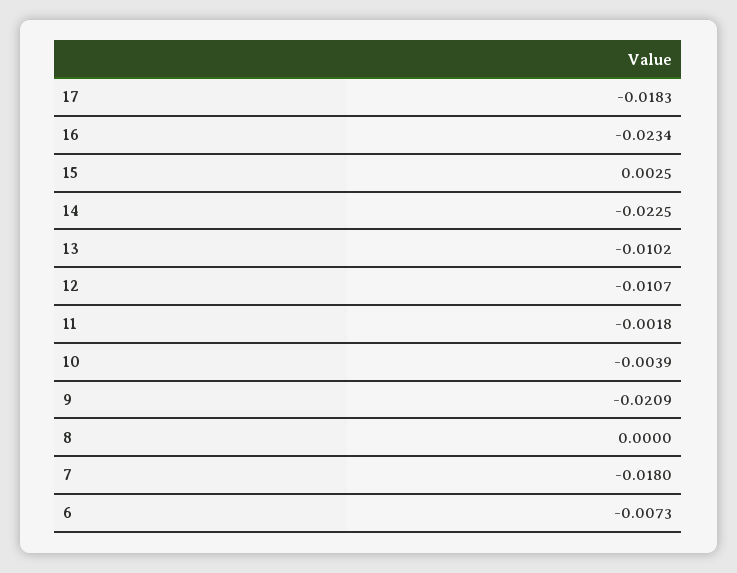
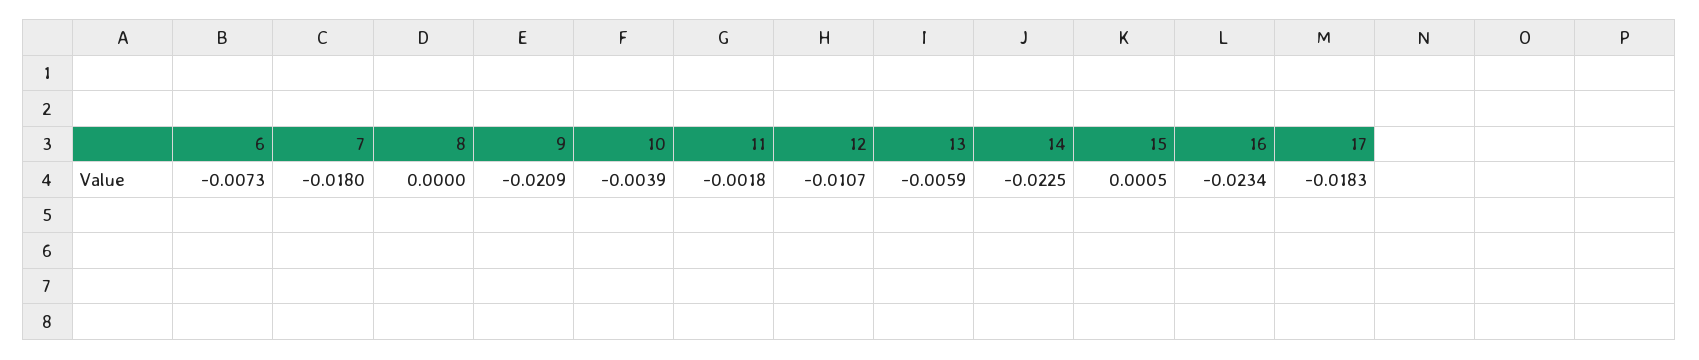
  {
    "17": -0.0183,
    "16": -0.0234,
-   "15": 0.0025,
+   "15": 0.0005,
    "14": -0.0225,
-   "13": -0.0102,
+   "13": -0.0059,
    "12": -0.0107,
    "11": -0.0018,
    "10": -0.0039,
    "9": -0.0209,
    "8": 0,
    "7": -0.018,
    "6": -0.0073
  }

